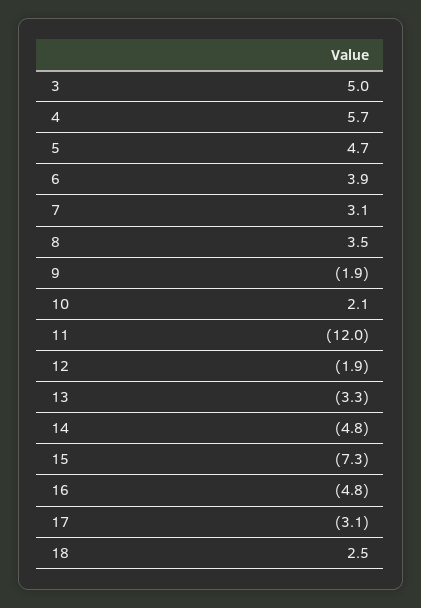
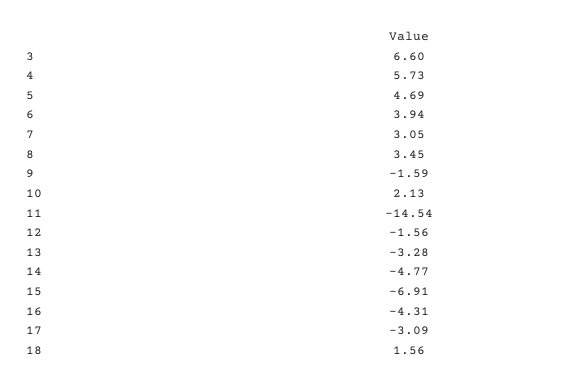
  {
-   "3": 5,
+   "3": 6.6,
    "4": 5.73,
    "5": 4.69,
    "6": 3.94,
    "7": 3.05,
    "8": 3.45,
-   "9": -1.9,
+   "9": -1.59,
    "10": 2.13,
-   "11": -12,
+   "11": -14.54,
-   "12": -1.9,
+   "12": -1.56,
    "13": -3.28,
    "14": -4.77,
-   "15": -7.3,
+   "15": -6.91,
-   "16": -4.8,
+   "16": -4.31,
    "17": -3.09,
-   "18": 2.5
+   "18": 1.56
  }

